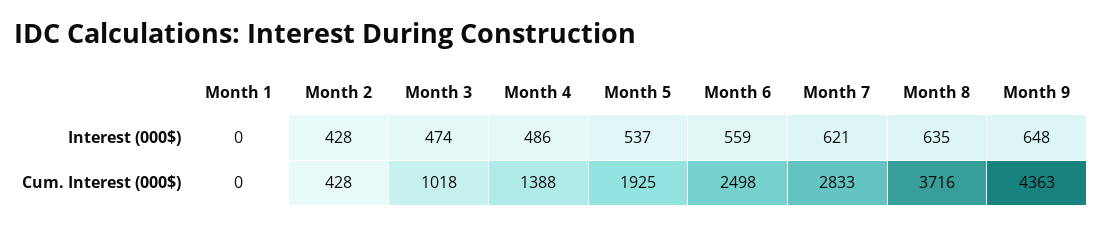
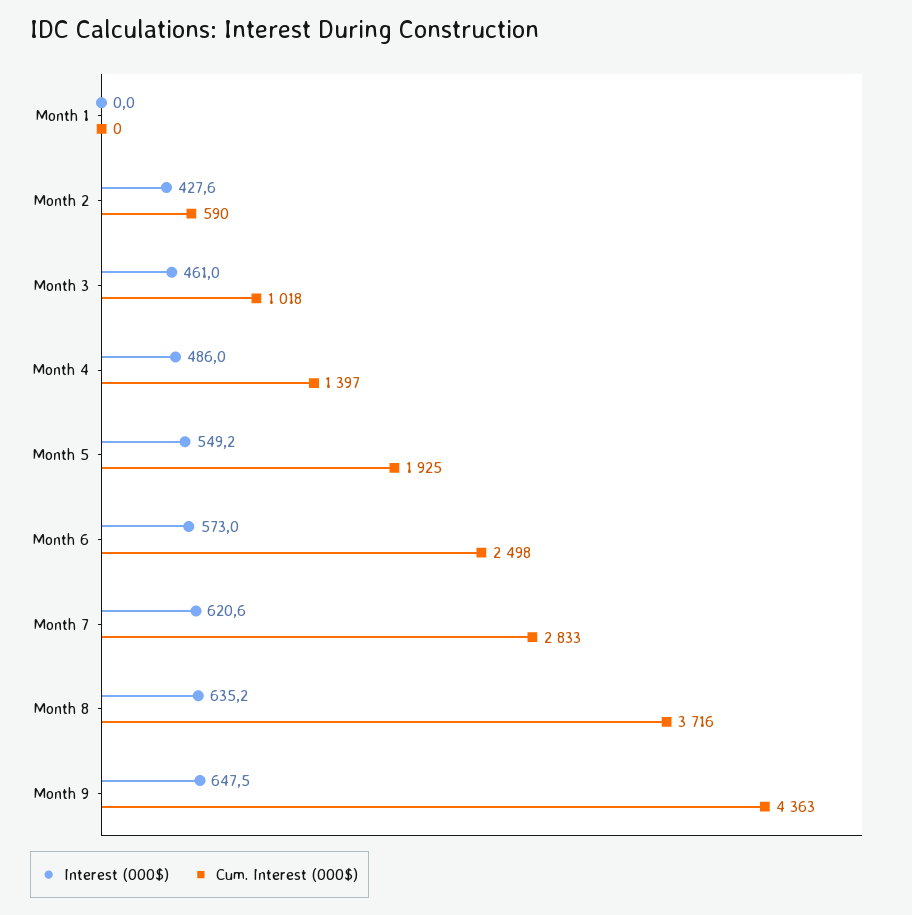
  {
    "Interest (000$)": {
      "Month 1": 0,
      "Month 2": 427.6,
-     "Month 3": 474,
+     "Month 3": 461,
      "Month 4": 486,
-     "Month 5": 537,
+     "Month 5": 549.2,
-     "Month 6": 559,
+     "Month 6": 573,
      "Month 7": 620.6,
      "Month 8": 635.2,
      "Month 9": 647.5
    },
    "Cum. Interest (000$)": {
      "Month 1": 0,
-     "Month 2": 428,
+     "Month 2": 590,
      "Month 3": 1018,
-     "Month 4": 1388,
+     "Month 4": 1397,
      "Month 5": 1925,
      "Month 6": 2498,
      "Month 7": 2833,
      "Month 8": 3716,
      "Month 9": 4363
    }
  }

